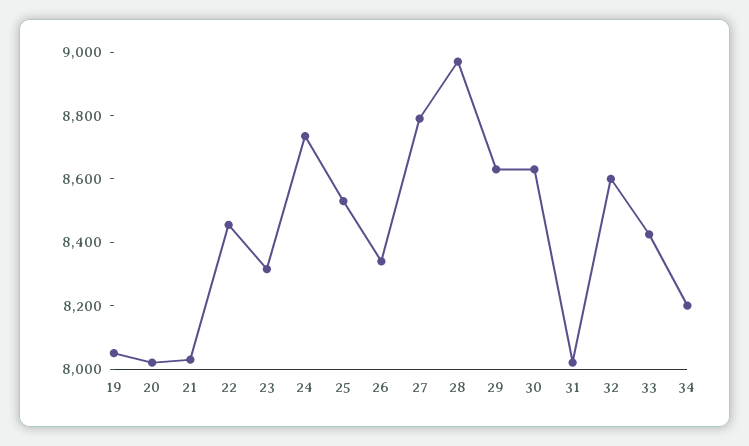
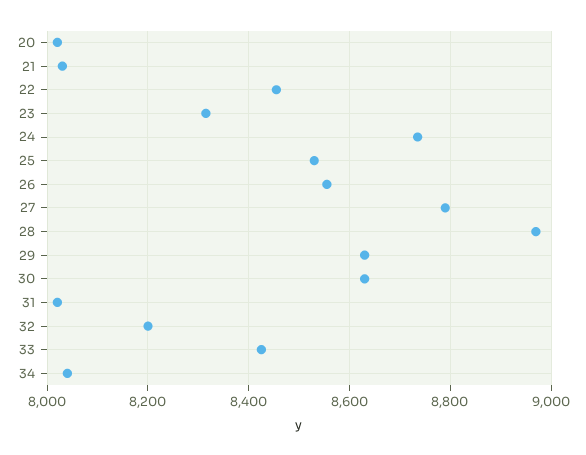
  {
-   "19": 8050,
    "20": 8020,
    "21": 8040,
    "22": 8460,
    "23": 8320,
    "24": 8740,
    "25": 8540,
-   "26": 8350,
+   "26": 8560,
    "27": 8800,
    "28": 8980,
    "29": 8640,
    "30": 8640,
    "31": 8020,
-   "32": 8600,
+   "32": 8200,
    "33": 8420,
-   "34": 8200
+   "34": 8040
  }

